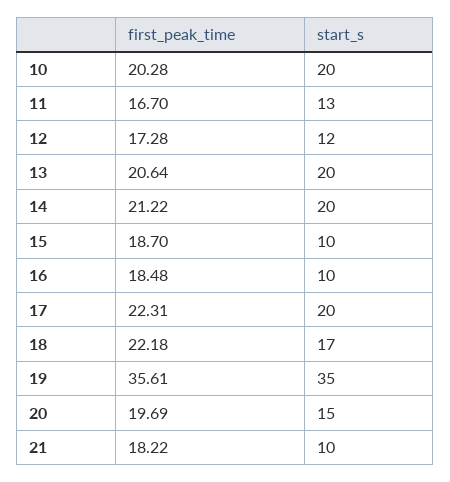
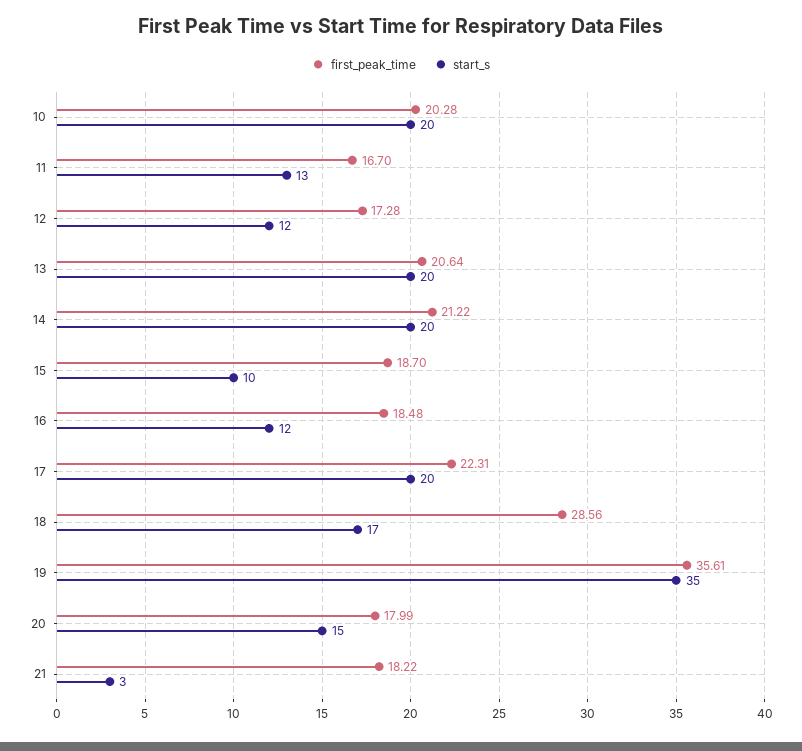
  {
    "first_peak_time": {
      "10": 20.28,
      "11": 16.7,
      "12": 17.28,
      "13": 20.64,
      "14": 21.22,
      "15": 18.7,
      "16": 18.48,
      "17": 22.31,
-     "18": 22.18,
+     "18": 28.56,
      "19": 35.61,
-     "20": 19.69,
+     "20": 17.99,
      "21": 18.22
    },
    "start_s": {
      "10": 20,
      "11": 13,
      "12": 12,
      "13": 20,
      "14": 20,
      "15": 10,
-     "16": 10,
+     "16": 12,
      "17": 20,
      "18": 17,
      "19": 35,
      "20": 15,
-     "21": 10
+     "21": 3
    }
  }

